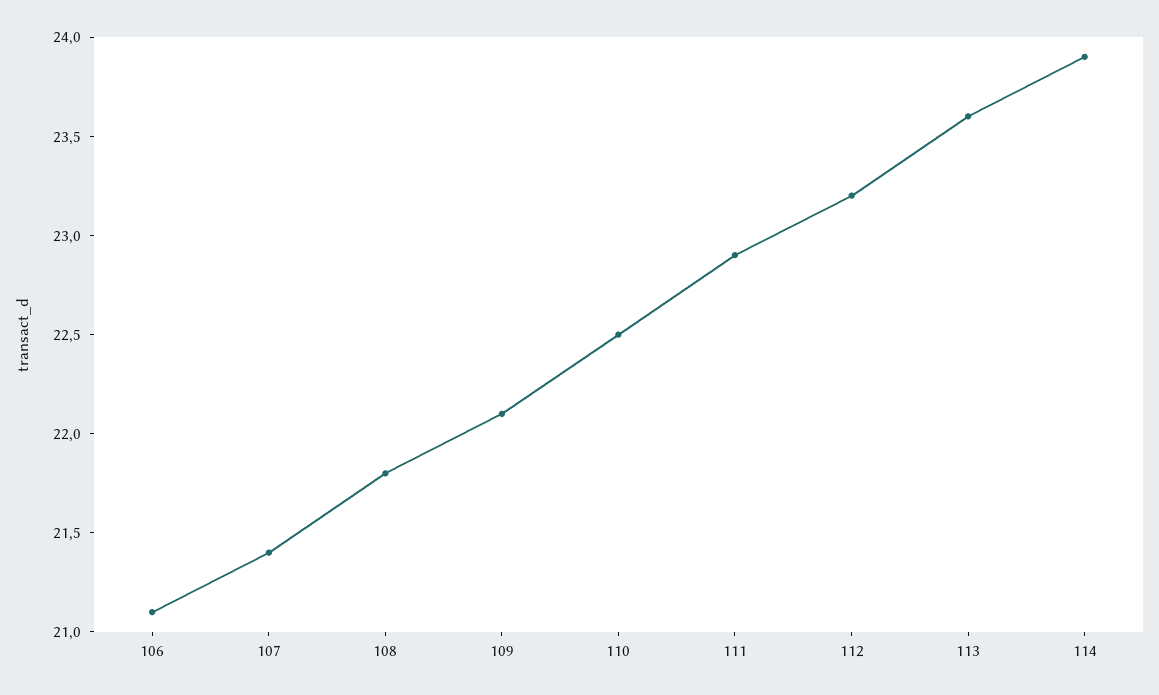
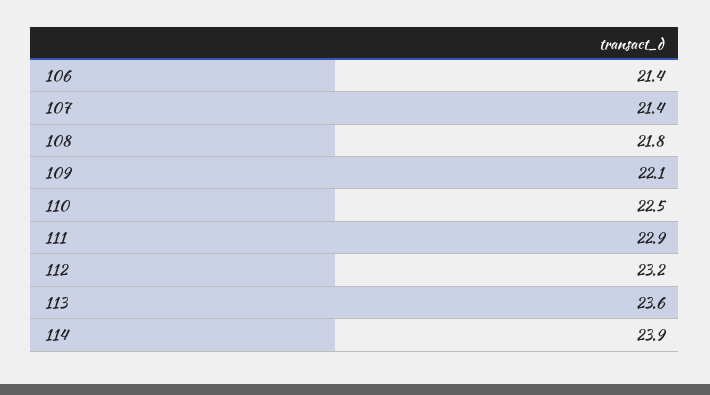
  {
-   "106": 21.1,
+   "106": 21.4,
    "107": 21.4,
    "108": 21.8,
    "109": 22.1,
    "110": 22.5,
    "111": 22.9,
    "112": 23.2,
    "113": 23.6,
    "114": 23.9
  }

